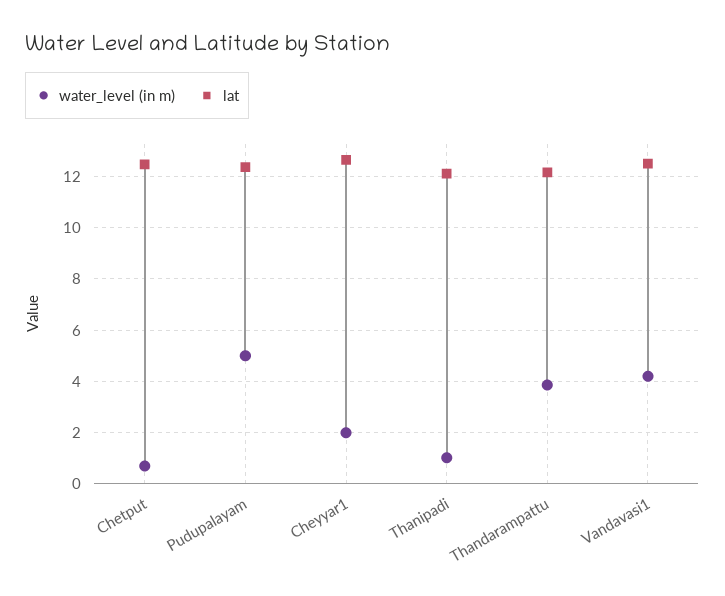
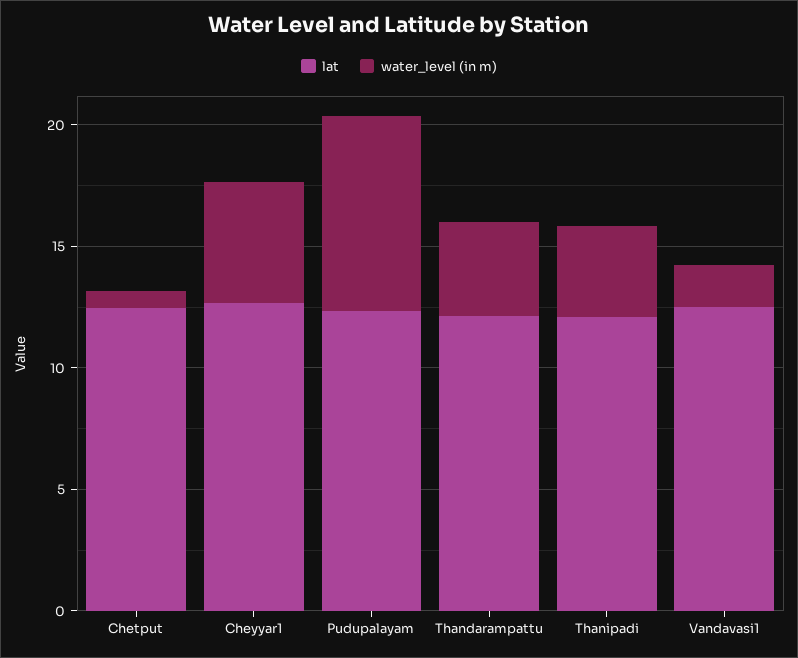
  {
    "water_level (in m)": {
      "Chetput": 0.75,
-     "Pudupalayam": 5,
+     "Pudupalayam": 8,
-     "Cheyyar1": 2,
+     "Cheyyar1": 5,
-     "Thanipadi": 1,
+     "Thanipadi": 4,
      "Thandarampattu": 3.75,
-     "Vandavasi1": 4.25
+     "Vandavasi1": 2
    },
    "lat": {
      "Chetput": 12.5,
      "Pudupalayam": 12.25,
      "Cheyyar1": 12.75,
      "Thanipadi": 12,
      "Thandarampattu": 12.25,
      "Vandavasi1": 12.5
    }
  }

